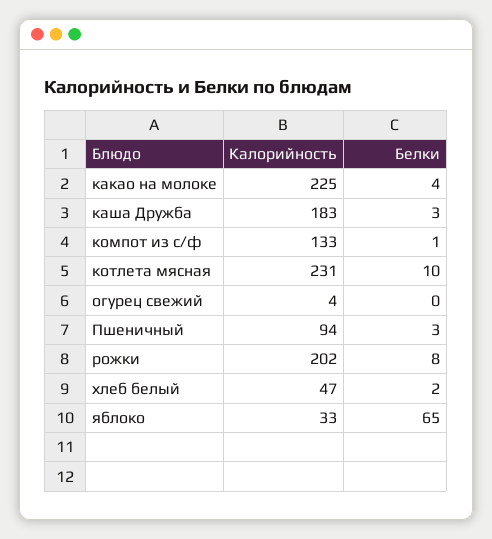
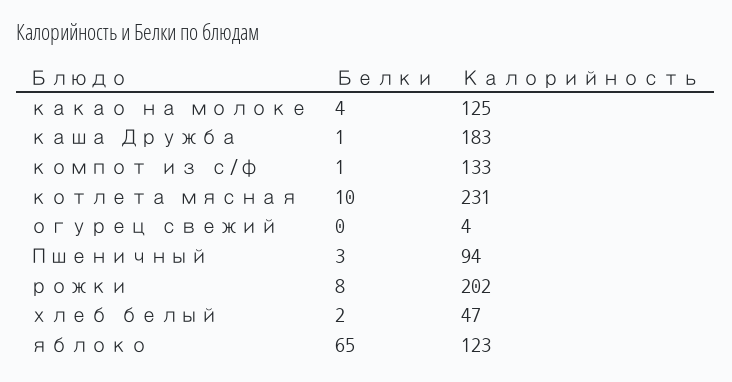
  {
    "Калорийность": {
-     "какао на молоке": 225,
+     "какао на молоке": 125,
      "каша Дружба": 183,
      "компот из с/ф": 133,
      "котлета мясная": 231,
      "огурец свежий": 4,
      "Пшеничный": 94,
      "рожки": 202,
      "хлеб белый": 47,
-     "яблоко": 33
+     "яблоко": 123
    },
    "Белки": {
      "какао на молоке": 4,
-     "каша Дружба": 3,
+     "каша Дружба": 1,
      "компот из с/ф": 1,
      "котлета мясная": 10,
      "огурец свежий": 0,
      "Пшеничный": 3,
      "рожки": 8,
      "хлеб белый": 2,
      "яблоко": 65
    }
  }

